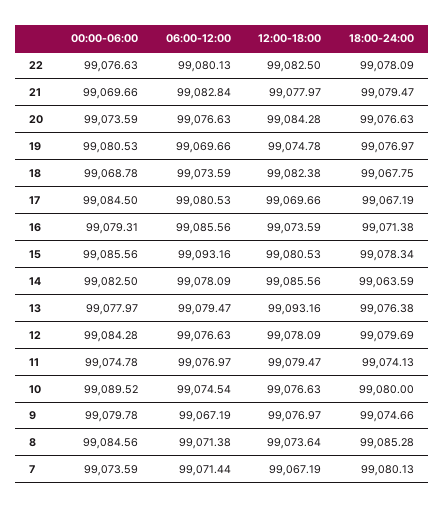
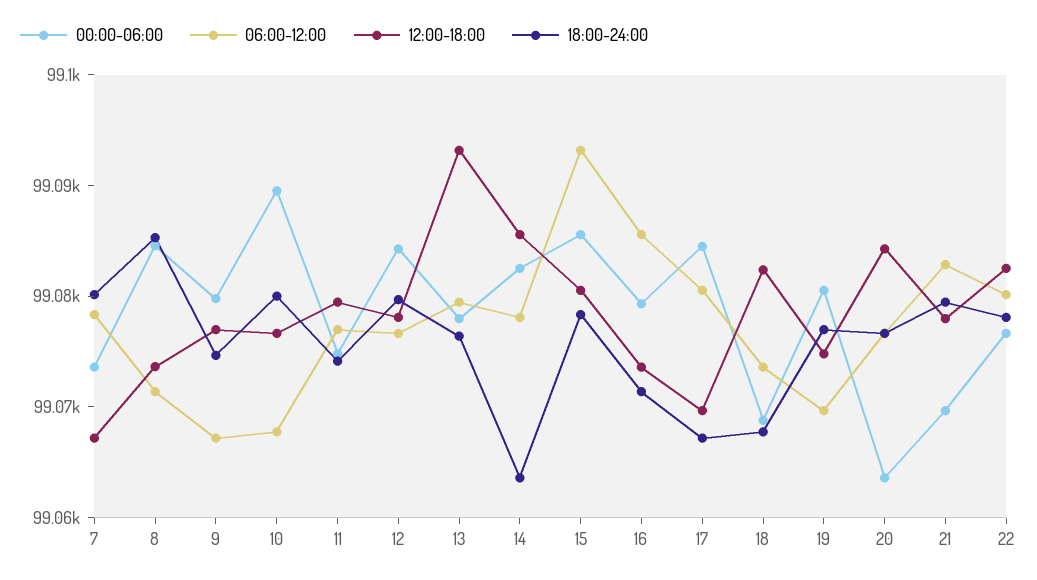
  {
    "00:00-06:00": {
      "22": 99076.63,
      "21": 99069.66,
-     "20": 99073.59,
+     "20": 99064,
      "19": 99080.53,
      "18": 99068.78,
      "17": 99084.5,
      "16": 99079.31,
      "15": 99085.56,
      "14": 99082.5,
      "13": 99077.97,
      "12": 99084.28,
      "11": 99074.78,
      "10": 99089.52,
      "9": 99079.78,
      "8": 99084.56,
      "7": 99073.59
    },
    "06:00-12:00": {
      "22": 99080.13,
      "21": 99082.84,
      "20": 99076.63,
      "19": 99069.66,
      "18": 99073.59,
      "17": 99080.53,
      "16": 99085.56,
      "15": 99093.16,
      "14": 99078.09,
      "13": 99079.47,
      "12": 99076.63,
      "11": 99076.97,
-     "10": 99074.54,
+     "10": 99068,
      "9": 99067.19,
      "8": 99071.38,
-     "7": 99071.44
+     "7": 99078
    },
    "12:00-18:00": {
      "22": 99082.5,
      "21": 99077.97,
      "20": 99084.28,
      "19": 99074.78,
      "18": 99082.38,
      "17": 99069.66,
      "16": 99073.59,
      "15": 99080.53,
      "14": 99085.56,
      "13": 99093.16,
      "12": 99078.09,
      "11": 99079.47,
      "10": 99076.63,
      "9": 99076.97,
      "8": 99073.64,
      "7": 99067.19
    },
    "18:00-24:00": {
      "22": 99078.09,
      "21": 99079.47,
      "20": 99076.63,
      "19": 99076.97,
      "18": 99067.75,
      "17": 99067.19,
      "16": 99071.38,
      "15": 99078.34,
      "14": 99063.59,
      "13": 99076.38,
      "12": 99079.69,
      "11": 99074.13,
      "10": 99080,
      "9": 99074.66,
      "8": 99085.28,
      "7": 99080.13
    }
  }

